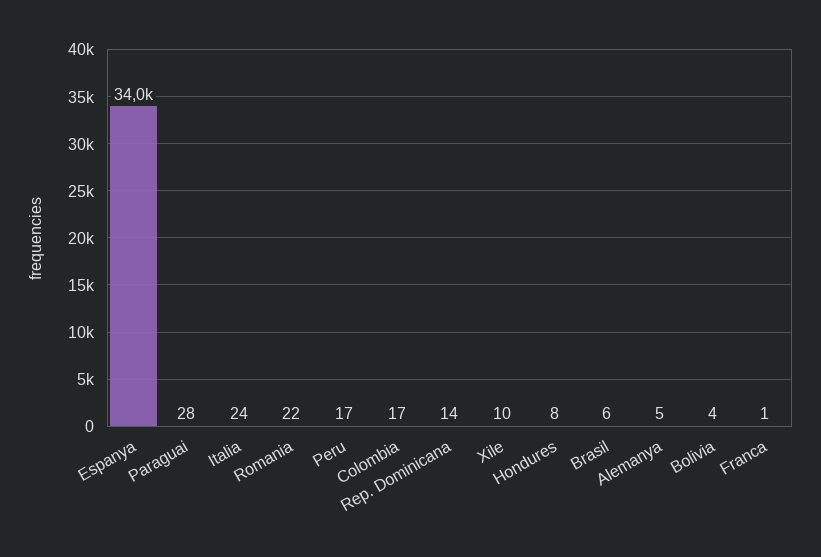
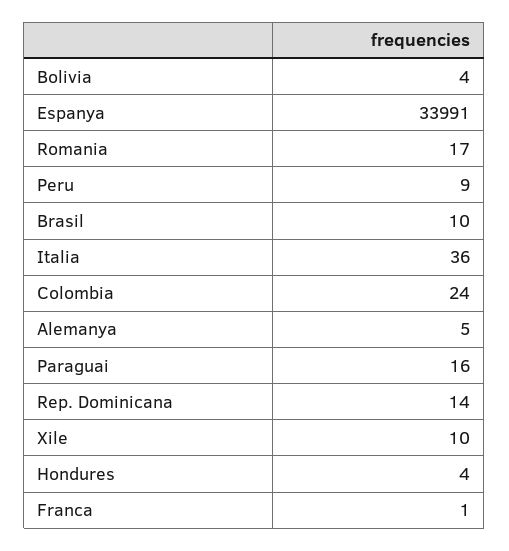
  {
    "Espanya": 33991,
-   "Paraguai": 28,
+   "Paraguai": 16,
-   "Italia": 24,
+   "Italia": 36,
-   "Romania": 22,
+   "Romania": 17,
-   "Peru": 17,
+   "Peru": 9,
-   "Colombia": 17,
+   "Colombia": 24,
    "Rep. Dominicana": 14,
    "Xile": 10,
-   "Hondures": 8,
+   "Hondures": 4,
-   "Brasil": 6,
+   "Brasil": 10,
    "Alemanya": 5,
    "Bolivia": 4,
    "Franca": 1
  }

